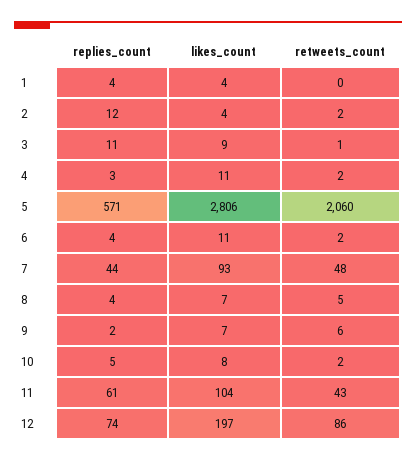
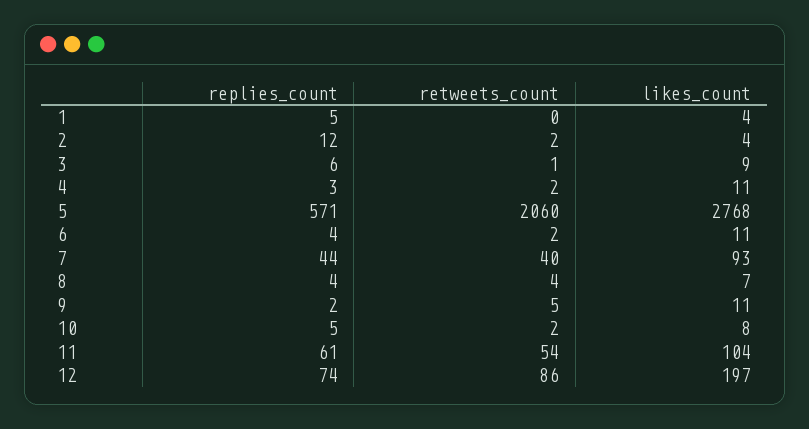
  {
    "replies_count": {
-     "1": 4,
+     "1": 5,
      "2": 12,
-     "3": 11,
+     "3": 6,
      "4": 3,
      "5": 571,
      "6": 4,
      "7": 44,
      "8": 4,
      "9": 2,
      "10": 5,
      "11": 61,
      "12": 74
    },
    "likes_count": {
      "1": 4,
      "2": 4,
      "3": 9,
      "4": 11,
-     "5": 2806,
+     "5": 2768,
      "6": 11,
      "7": 93,
      "8": 7,
-     "9": 7,
+     "9": 11,
      "10": 8,
      "11": 104,
      "12": 197
    },
    "retweets_count": {
      "1": 0,
      "2": 2,
      "3": 1,
      "4": 2,
      "5": 2060,
      "6": 2,
-     "7": 48,
+     "7": 40,
-     "8": 5,
+     "8": 4,
-     "9": 6,
+     "9": 5,
      "10": 2,
-     "11": 43,
+     "11": 54,
      "12": 86
    }
  }

